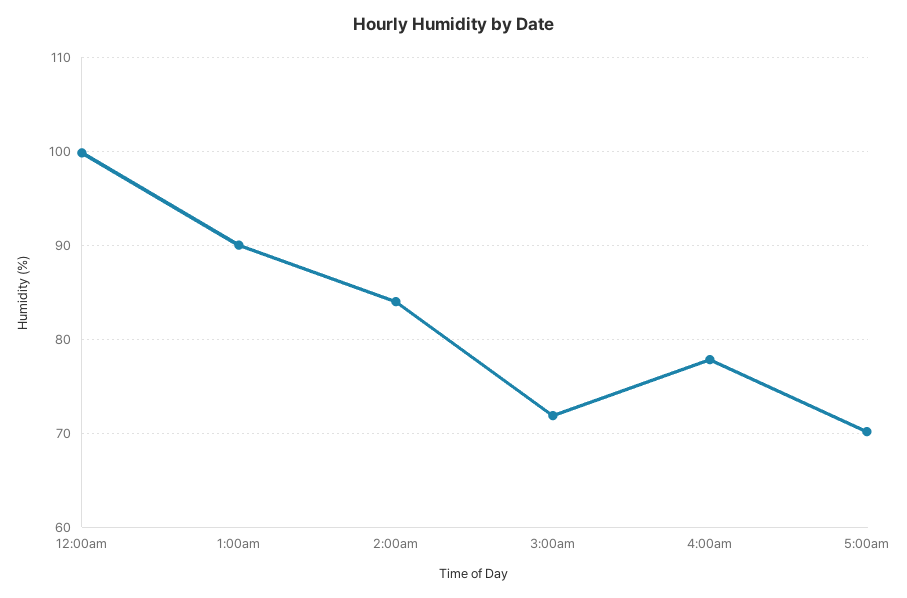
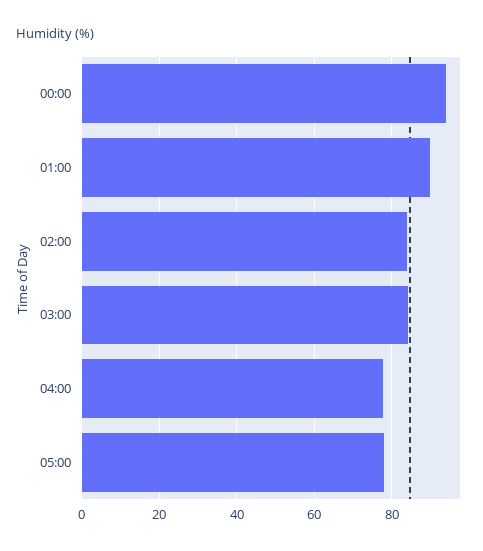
  {
-   "12:00am": 100,
+   "12:00am": 94,
    "1:00am": 90,
    "2:00am": 84,
-   "3:00am": 72,
+   "3:00am": 84,
    "4:00am": 78,
-   "5:00am": 70
+   "5:00am": 78
  }

